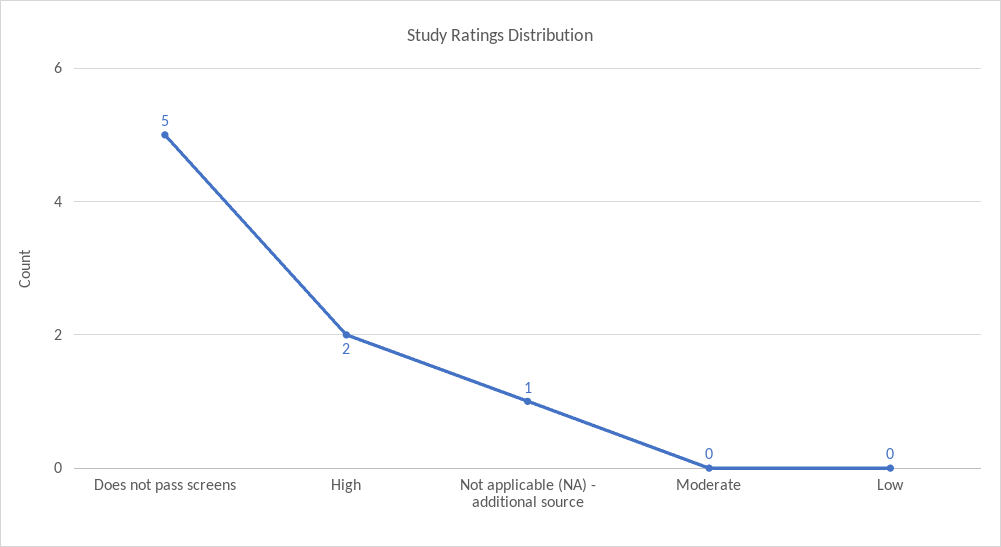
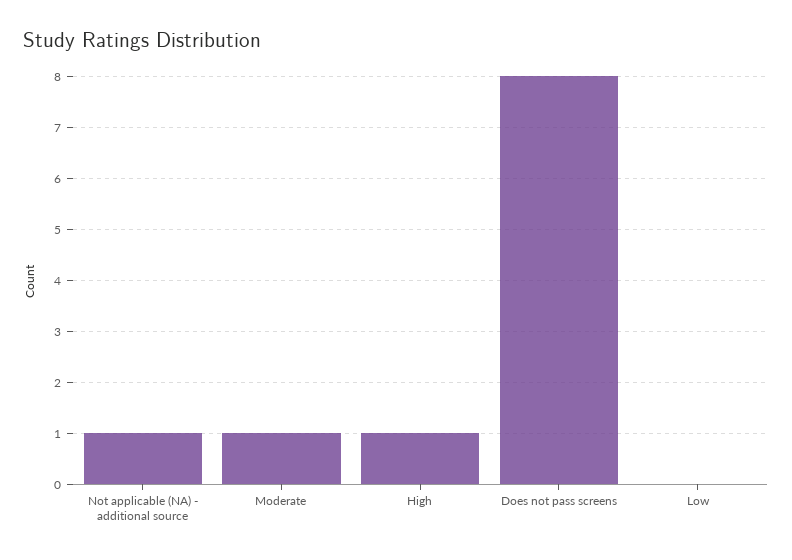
  {
-   "Does not pass screens": 5,
+   "Does not pass screens": 8,
-   "High": 2,
+   "High": 1,
    "Not applicable (NA) - additional source": 1,
-   "Moderate": 0,
+   "Moderate": 1,
    "Low": 0
  }

